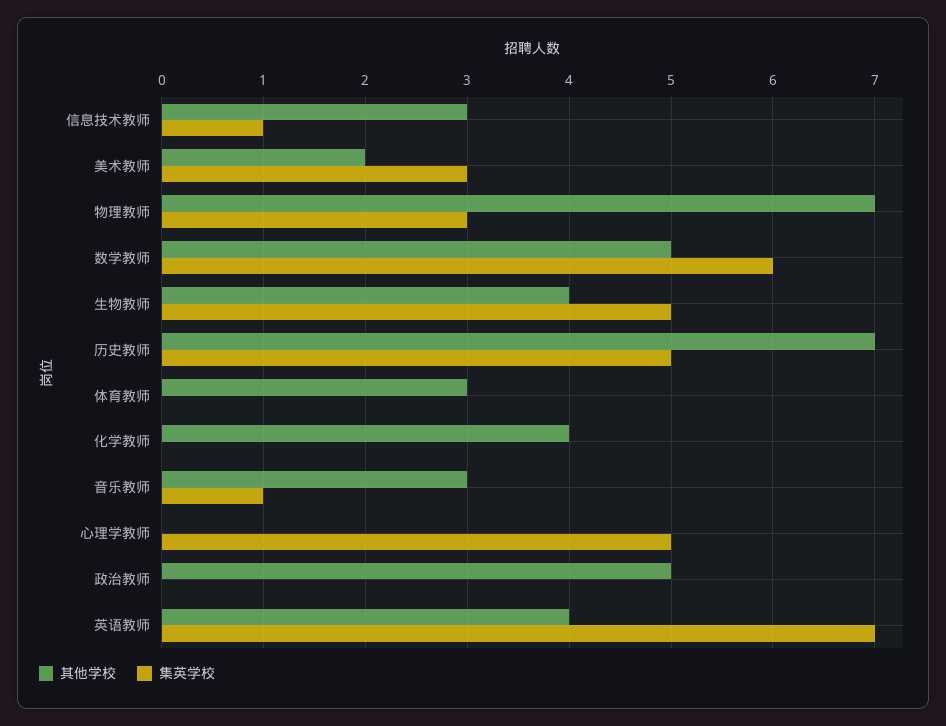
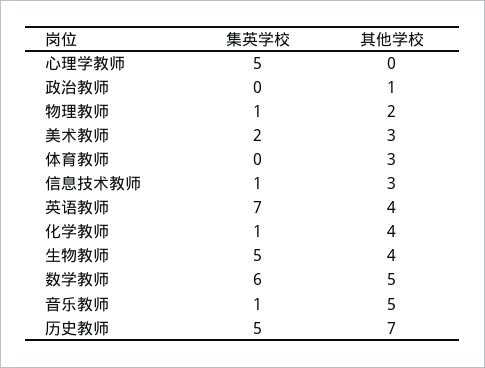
  {
    "其他学校": {
      "信息技术教师": 3,
-     "美术教师": 2,
+     "美术教师": 3,
-     "物理教师": 7,
+     "物理教师": 2,
      "数学教师": 5,
      "生物教师": 4,
      "历史教师": 7,
      "体育教师": 3,
      "化学教师": 4,
-     "音乐教师": 3,
+     "音乐教师": 5,
      "心理学教师": 0,
-     "政治教师": 5,
+     "政治教师": 1,
      "英语教师": 4
    },
    "集英学校": {
      "信息技术教师": 1,
-     "美术教师": 3,
+     "美术教师": 2,
-     "物理教师": 3,
+     "物理教师": 1,
      "数学教师": 6,
      "生物教师": 5,
      "历史教师": 5,
      "体育教师": 0,
-     "化学教师": 0,
+     "化学教师": 1,
      "音乐教师": 1,
      "心理学教师": 5,
      "政治教师": 0,
      "英语教师": 7
    }
  }

